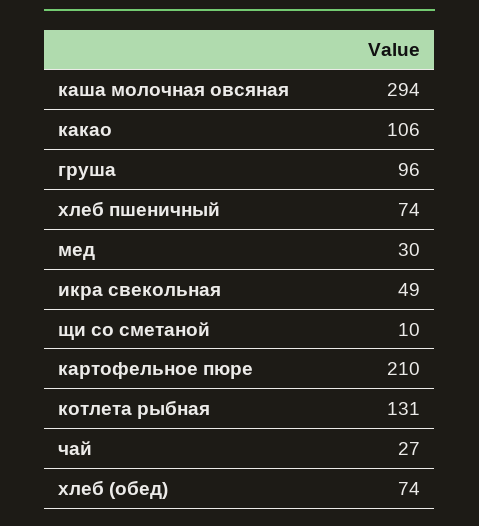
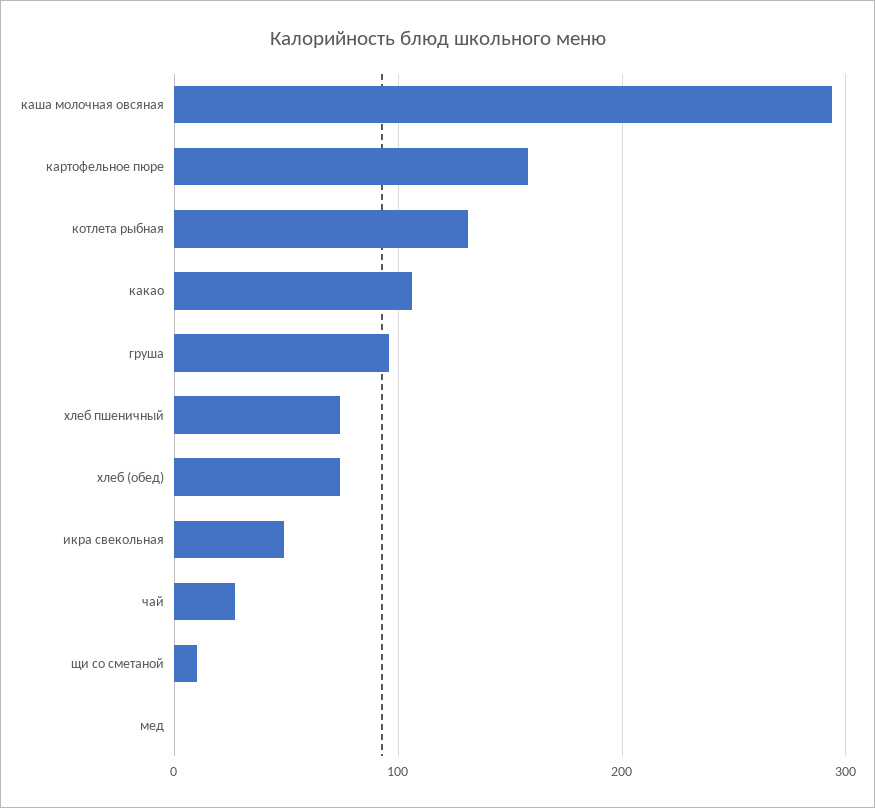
  {
    "каша молочная овсяная": 294,
    "какао": 106,
    "груша": 96,
    "хлеб пшеничный": 74,
-   "мед": 30,
+   "мед": 0,
    "икра свекольная": 49,
    "щи со сметаной": 10,
-   "картофельное пюре": 210,
+   "картофельное пюре": 160,
    "котлета рыбная": 131,
    "чай": 27,
    "хлеб (обед)": 74
  }

